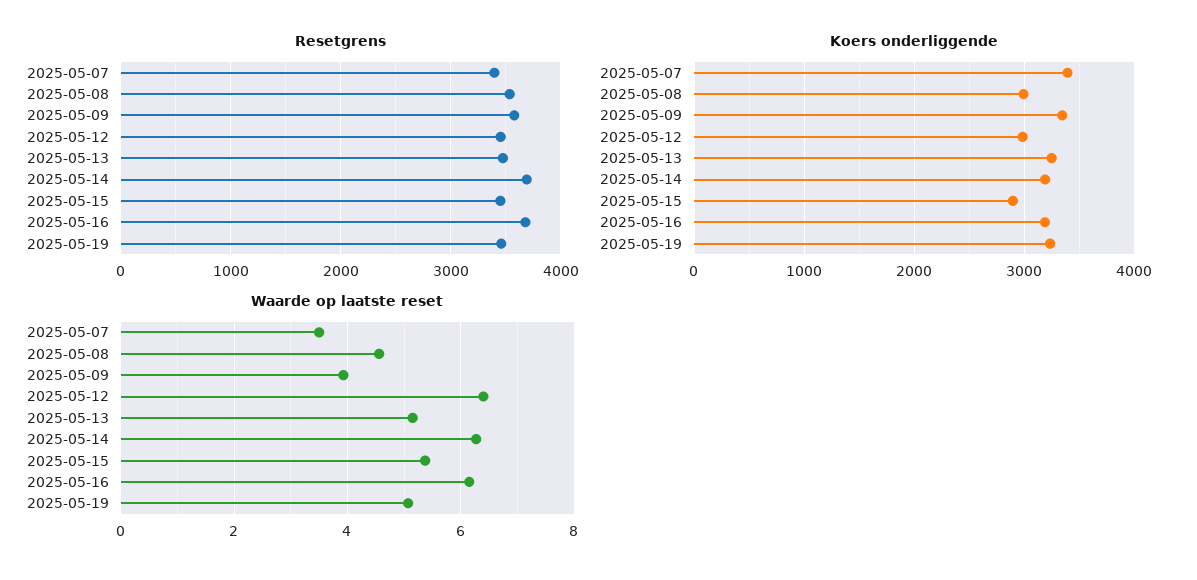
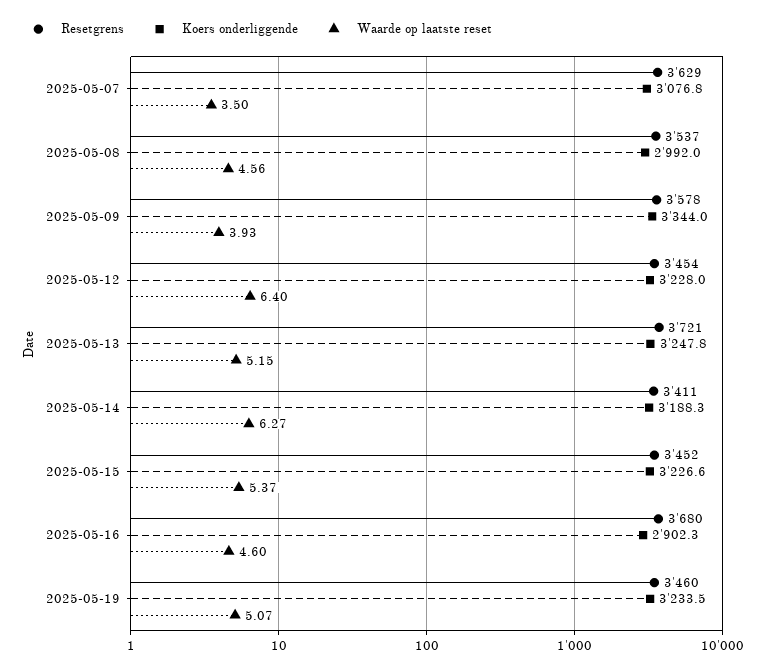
  {
    "Resetgrens": {
-     "2025-05-07": 3400,
+     "2025-05-07": 3629,
      "2025-05-08": 3537,
      "2025-05-09": 3578,
      "2025-05-12": 3454,
-     "2025-05-13": 3500,
+     "2025-05-13": 3721,
-     "2025-05-14": 3700,
+     "2025-05-14": 3411,
      "2025-05-15": 3452,
      "2025-05-16": 3680,
      "2025-05-19": 3460
    },
    "Koers onderliggende": {
-     "2025-05-07": 3400,
+     "2025-05-07": 3076.8,
      "2025-05-08": 2992,
      "2025-05-09": 3344,
-     "2025-05-12": 3000,
+     "2025-05-12": 3228,
      "2025-05-13": 3247.8,
      "2025-05-14": 3188.3,
-     "2025-05-15": 2900,
+     "2025-05-15": 3226.6,
-     "2025-05-16": 3200,
+     "2025-05-16": 2902.3,
      "2025-05-19": 3233.5
    },
    "Waarde op laatste reset": {
      "2025-05-07": 3.5,
      "2025-05-08": 4.56,
      "2025-05-09": 3.93,
      "2025-05-12": 6.4,
      "2025-05-13": 5.15,
      "2025-05-14": 6.27,
      "2025-05-15": 5.37,
-     "2025-05-16": 6.2,
+     "2025-05-16": 4.6,
      "2025-05-19": 5.07
    }
  }

